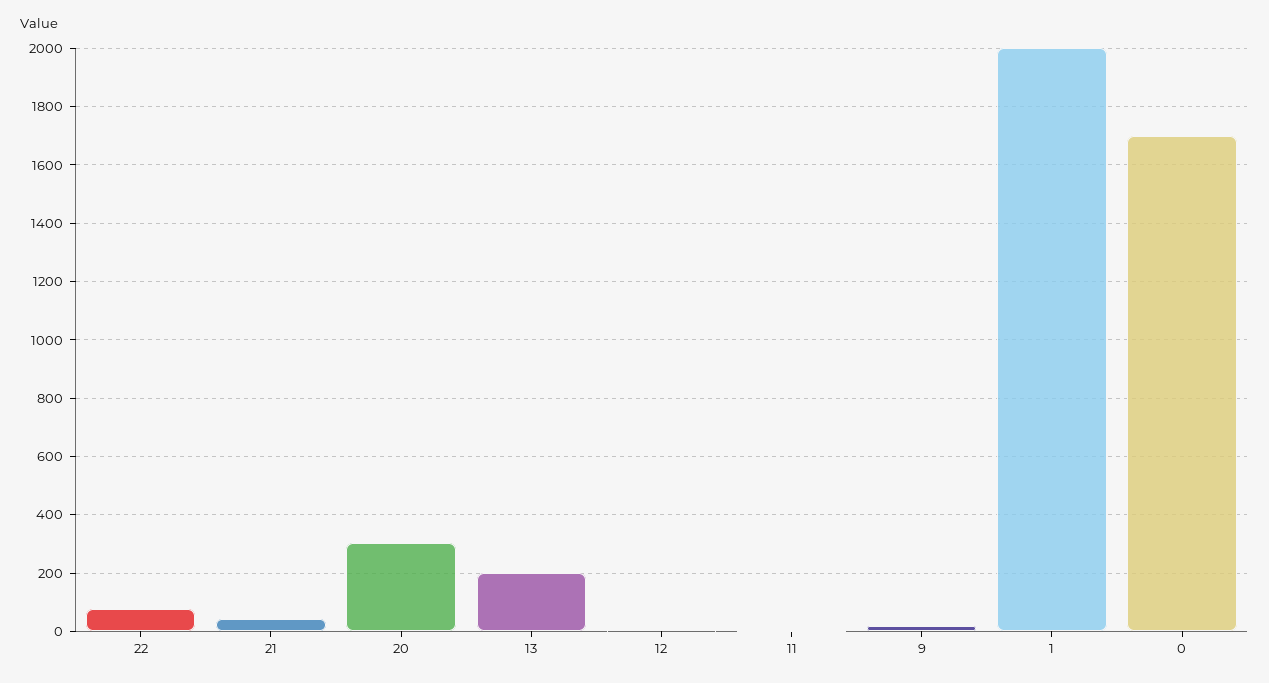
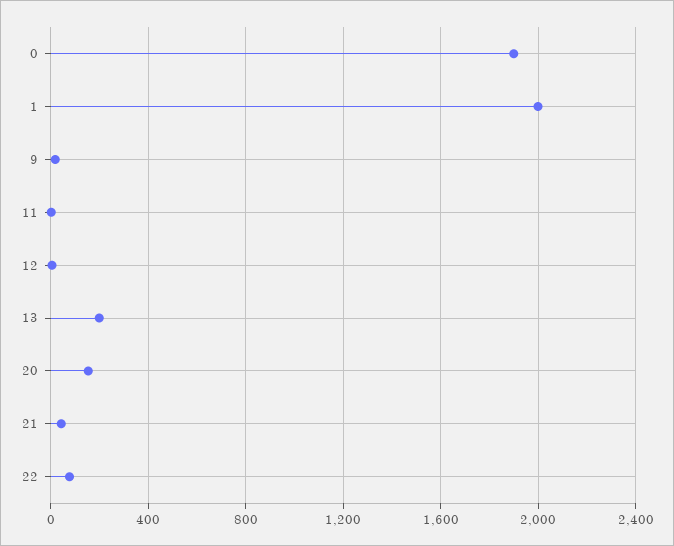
  {
    "22": 75,
    "21": 50,
-   "20": 300,
+   "20": 150,
    "13": 200,
    "12": 0,
    "11": 0,
    "9": 25,
    "1": 2000,
-   "0": 1700
+   "0": 1900
  }

